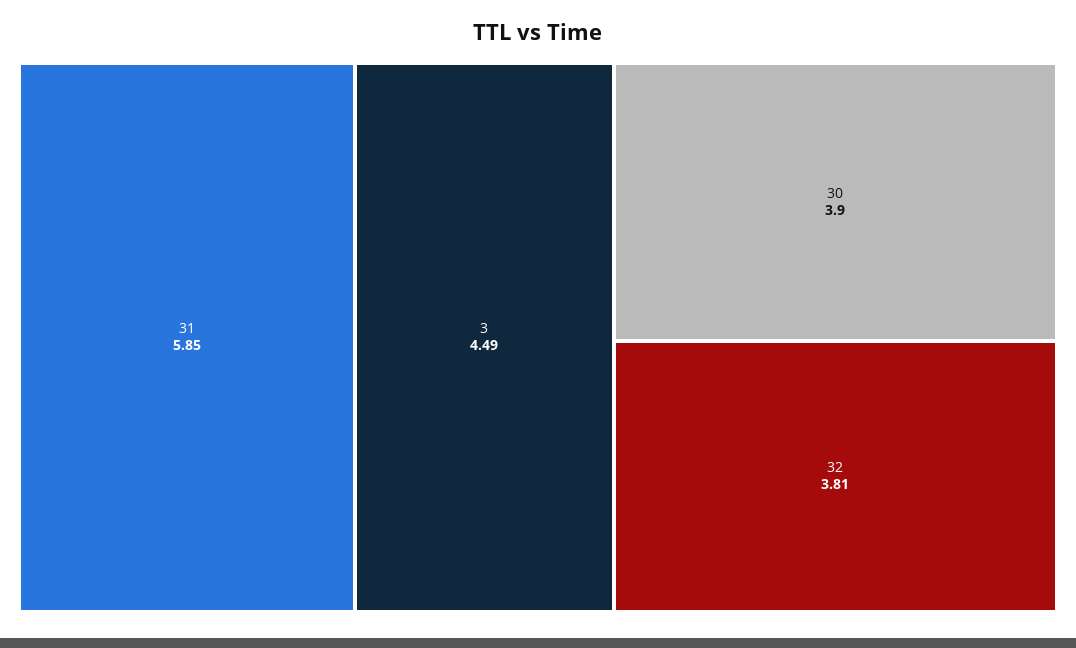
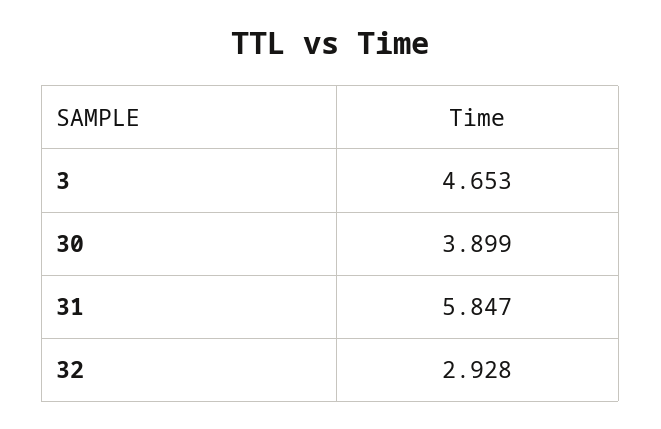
  {
    "31": 5.847,
-   "3": 4.49,
+   "3": 4.653,
    "30": 3.899,
-   "32": 3.81
+   "32": 2.928
  }

